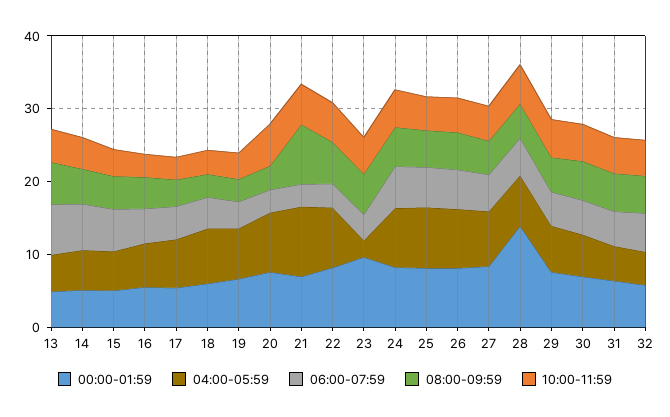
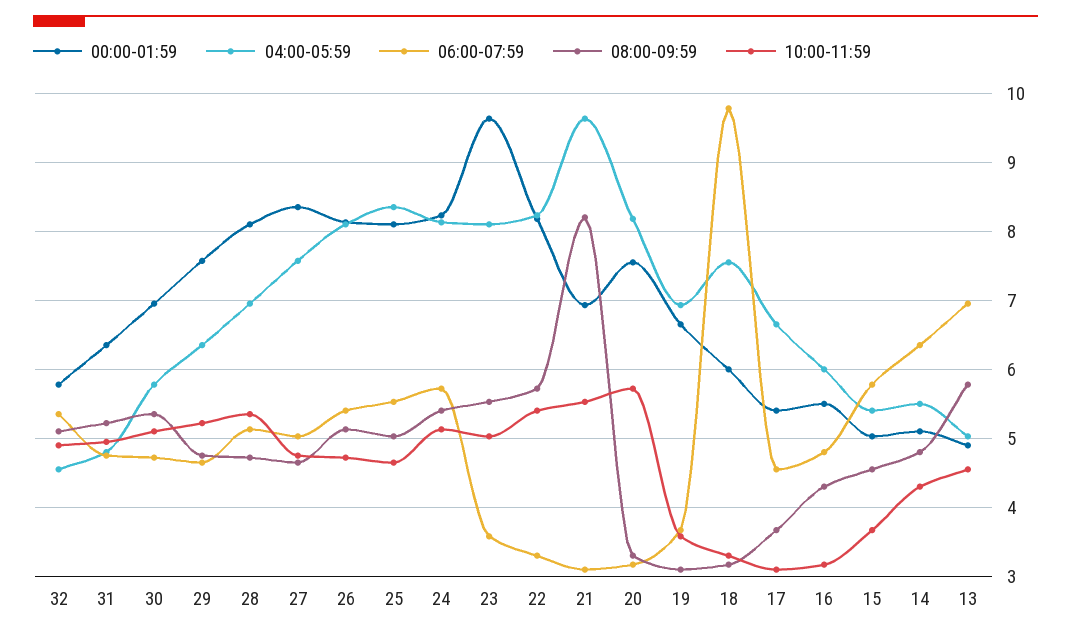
  {
    "00:00-01:59": {
      "13": 4.9,
      "14": 5.1,
      "15": 5,
      "16": 5.5,
      "17": 5.4,
      "18": 6,
      "19": 6.7,
      "20": 7.6,
      "21": 6.9,
      "22": 8.2,
      "23": 9.6,
      "24": 8.2,
      "25": 8.1,
      "26": 8.1,
      "27": 8.4,
-     "28": 14,
+     "28": 8.1,
      "29": 7.6,
      "30": 7,
      "31": 6.4,
      "32": 5.8
    },
    "04:00-05:59": {
      "13": 5,
      "14": 5.5,
      "15": 5.4,
      "16": 6,
      "17": 6.7,
      "18": 7.6,
      "19": 6.9,
      "20": 8.2,
      "21": 9.6,
      "22": 8.2,
-     "23": 2,
+     "23": 8.1,
      "24": 8.1,
      "25": 8.4,
      "26": 8.1,
      "27": 7.6,
      "28": 7,
      "29": 6.4,
      "30": 5.8,
      "31": 4.8,
      "32": 4.6
    },
    "06:00-07:59": {
      "13": 7,
      "14": 6.4,
      "15": 5.8,
      "16": 4.8,
      "17": 4.6,
-     "18": 4,
+     "18": 9.8,
      "19": 3.7,
      "20": 3.2,
      "21": 3.1,
      "22": 3.3,
      "23": 3.6,
      "24": 5.7,
      "25": 5.5,
      "26": 5.4,
      "27": 5,
      "28": 5.1,
      "29": 4.7,
      "30": 4.7,
      "31": 4.8,
      "32": 5.4
    },
    "08:00-09:59": {
      "13": 5.8,
      "14": 4.8,
      "15": 4.6,
      "16": 4.3,
      "17": 3.7,
      "18": 3.2,
      "19": 3.1,
      "20": 3.3,
      "21": 8.2,
      "22": 5.7,
      "23": 5.5,
      "24": 5.4,
      "25": 5,
      "26": 5.1,
      "27": 4.7,
      "28": 4.7,
      "29": 4.8,
      "30": 5.4,
      "31": 5.2,
      "32": 5.1
    },
    "10:00-11:59": {
      "13": 4.6,
      "14": 4.3,
      "15": 3.7,
      "16": 3.2,
      "17": 3.1,
      "18": 3.3,
      "19": 3.6,
      "20": 5.7,
      "21": 5.5,
      "22": 5.4,
      "23": 5,
      "24": 5.1,
      "25": 4.7,
      "26": 4.7,
      "27": 4.8,
      "28": 5.4,
      "29": 5.2,
      "30": 5.1,
      "31": 5,
      "32": 4.9
    }
  }

